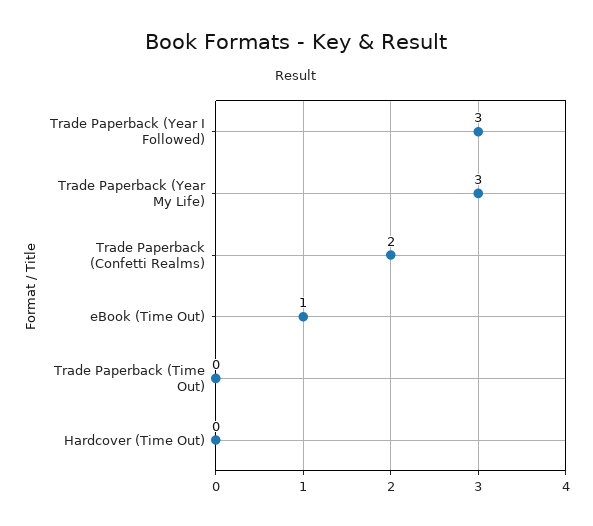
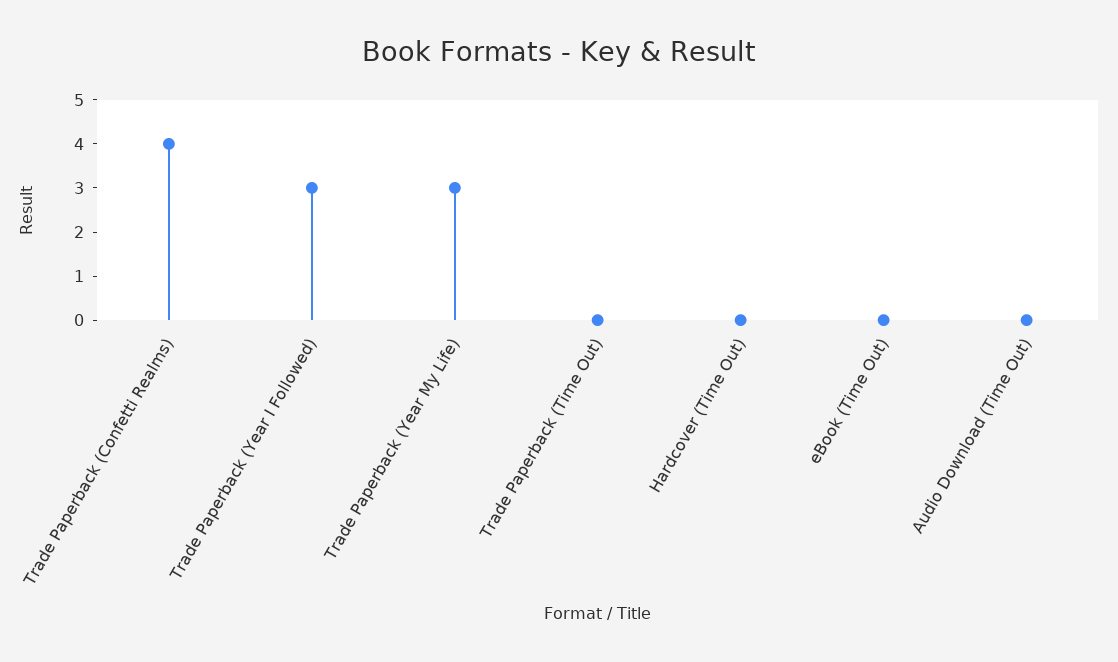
  {
    "Trade Paperback (Year I Followed)": 3,
    "Trade Paperback (Year My Life)": 3,
-   "Trade Paperback (Confetti Realms)": 2,
+   "Trade Paperback (Confetti Realms)": 4,
-   "eBook (Time Out)": 1,
+   "eBook (Time Out)": 0,
    "Trade Paperback (Time Out)": 0,
-   "Hardcover (Time Out)": 0
+   "Hardcover (Time Out)": 0,
+   "Audio Download (Time Out)": 0
  }

